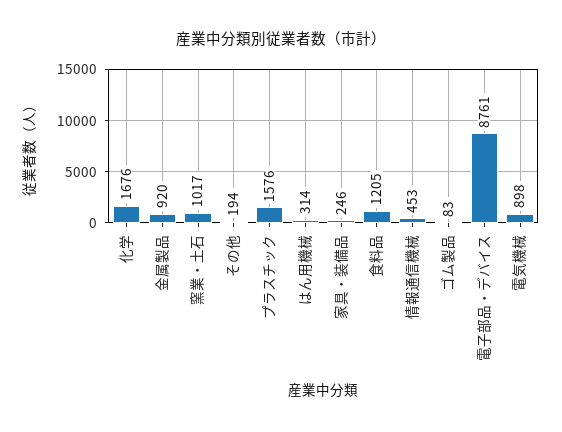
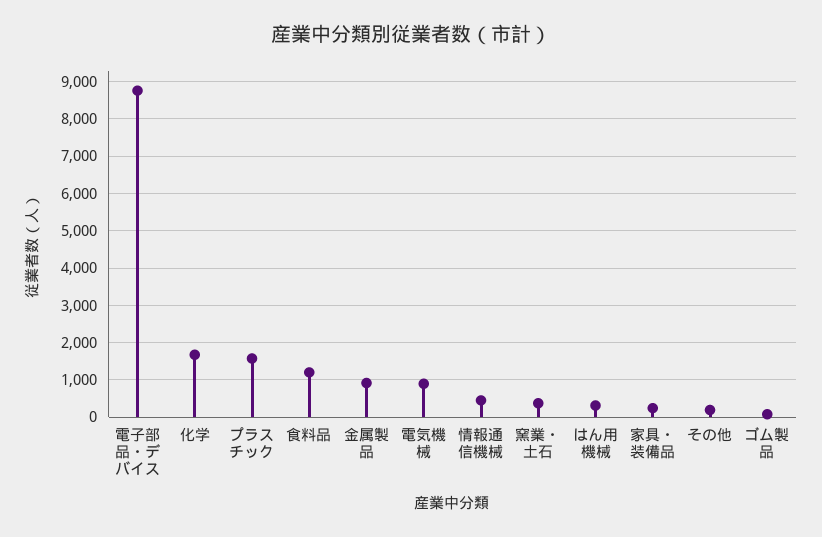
  {
    "化学": 1676,
    "金属製品": 920,
-   "窯業・土石": 1017,
+   "窯業・土石": 400,
    "その他": 194,
    "プラスチック": 1576,
    "はん用機械": 314,
    "家具・装備品": 246,
    "食料品": 1205,
    "情報通信機械": 453,
    "ゴム製品": 83,
    "電子部品・デバイス": 8761,
    "電気機械": 898
  }

